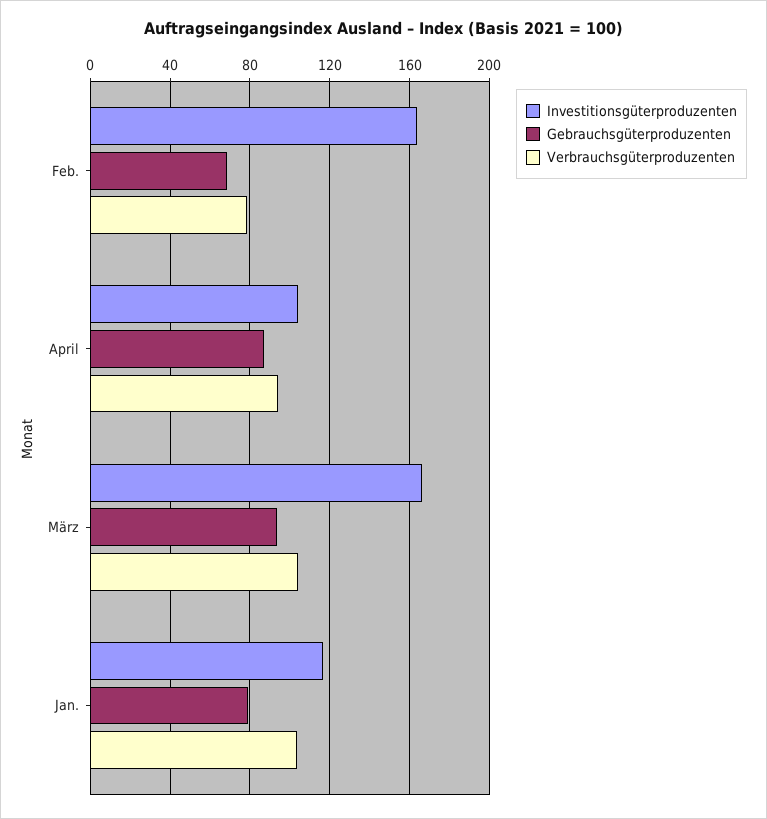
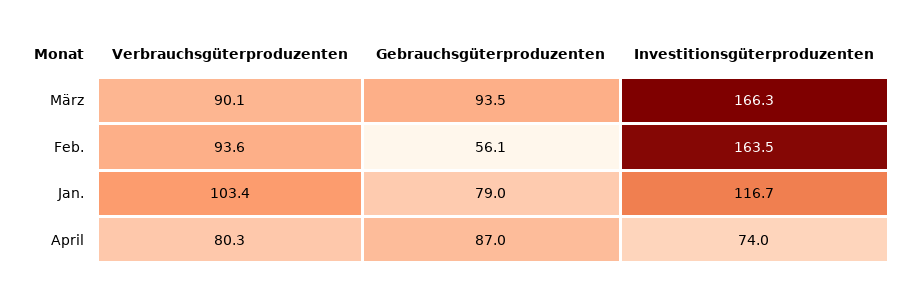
  {
    "Investitionsgüterproduzenten": {
      "Feb.": 163.5,
-     "April": 105,
+     "April": 74,
      "März": 166.3,
      "Jan.": 116.7
    },
    "Gebrauchsgüterproduzenten": {
-     "Feb.": 70,
+     "Feb.": 56.1,
      "April": 87,
      "März": 93.5,
      "Jan.": 79
    },
    "Verbrauchsgüterproduzenten": {
-     "Feb.": 80,
+     "Feb.": 93.6,
-     "April": 95,
+     "April": 80.3,
-     "März": 105,
+     "März": 90.1,
      "Jan.": 103.4
    }
  }

